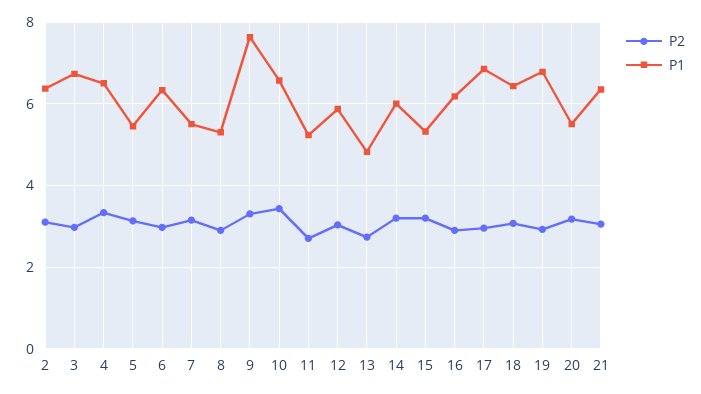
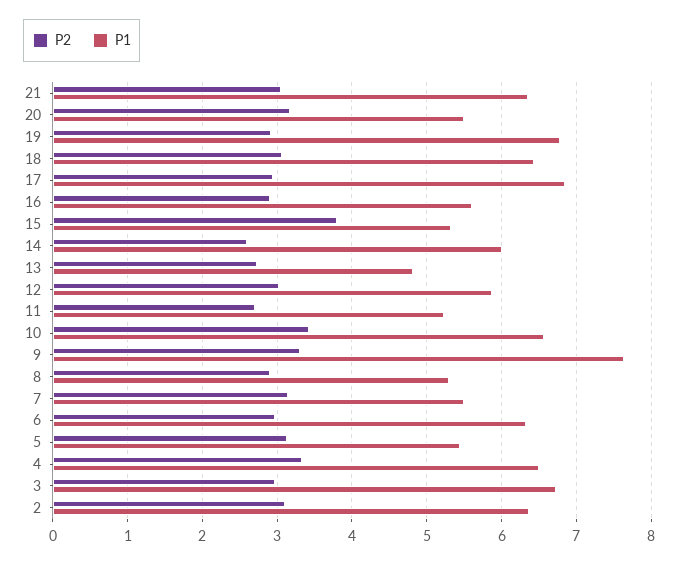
  {
    "P2": {
      "2": 3.1,
      "3": 3,
      "4": 3.3,
      "5": 3.1,
      "6": 3,
      "7": 3.2,
      "8": 2.9,
      "9": 3.3,
      "10": 3.4,
      "11": 2.7,
      "12": 3,
      "13": 2.7,
-     "14": 3.2,
+     "14": 2.6,
-     "15": 3.2,
+     "15": 3.8,
      "16": 2.9,
      "17": 3,
      "18": 3.1,
      "19": 2.9,
      "20": 3.2,
      "21": 3.1
    },
    "P1": {
      "2": 6.4,
      "3": 6.7,
      "4": 6.5,
      "5": 5.5,
      "6": 6.3,
      "7": 5.5,
      "8": 5.3,
      "9": 7.6,
      "10": 6.6,
      "11": 5.2,
      "12": 5.9,
      "13": 4.8,
      "14": 6,
      "15": 5.3,
-     "16": 6.2,
+     "16": 5.6,
      "17": 6.9,
      "18": 6.4,
      "19": 6.8,
      "20": 5.5,
      "21": 6.4
    }
  }

